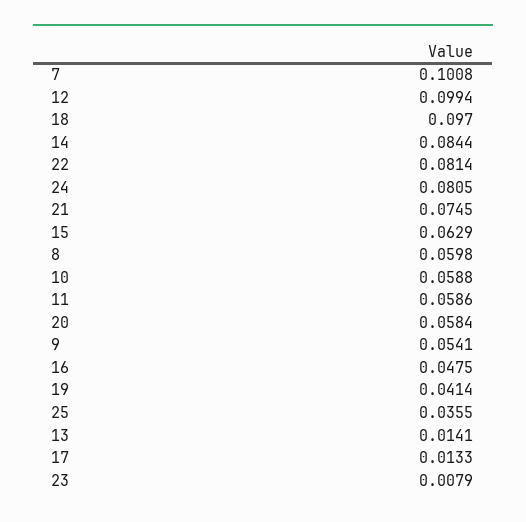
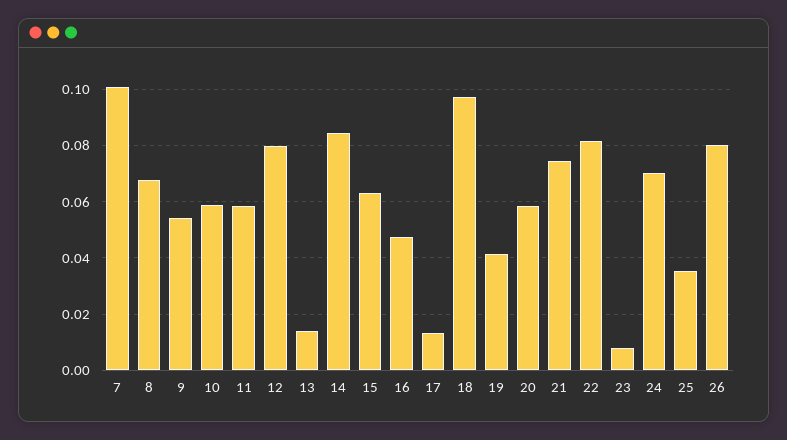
  {
    "7": 0.1008,
-   "12": 0.0994,
+   "12": 0.08,
    "18": 0.097,
    "14": 0.0844,
    "22": 0.0814,
-   "24": 0.0805,
+   "24": 0.07,
    "21": 0.0745,
    "15": 0.0629,
-   "8": 0.0598,
+   "8": 0.0675,
    "10": 0.0588,
    "11": 0.0586,
    "20": 0.0584,
    "9": 0.0541,
    "16": 0.0475,
    "19": 0.0414,
    "25": 0.0355,
    "13": 0.0141,
    "17": 0.0133,
-   "23": 0.0079
+   "23": 0.0079,
+   "26": 0.08
  }

